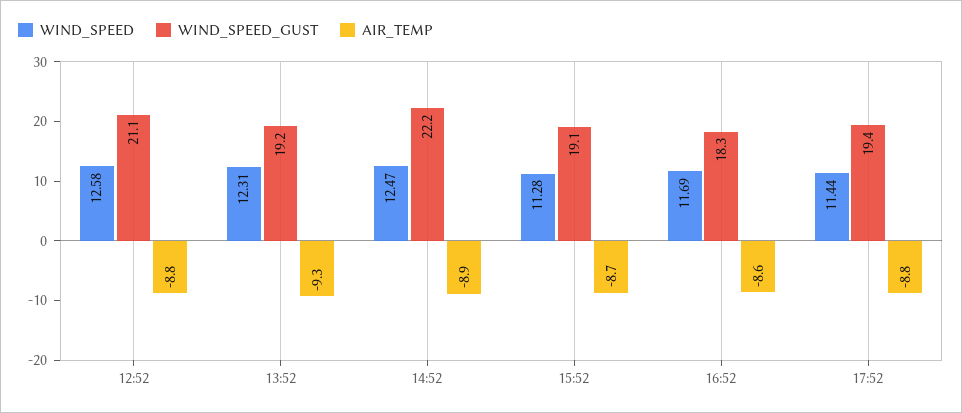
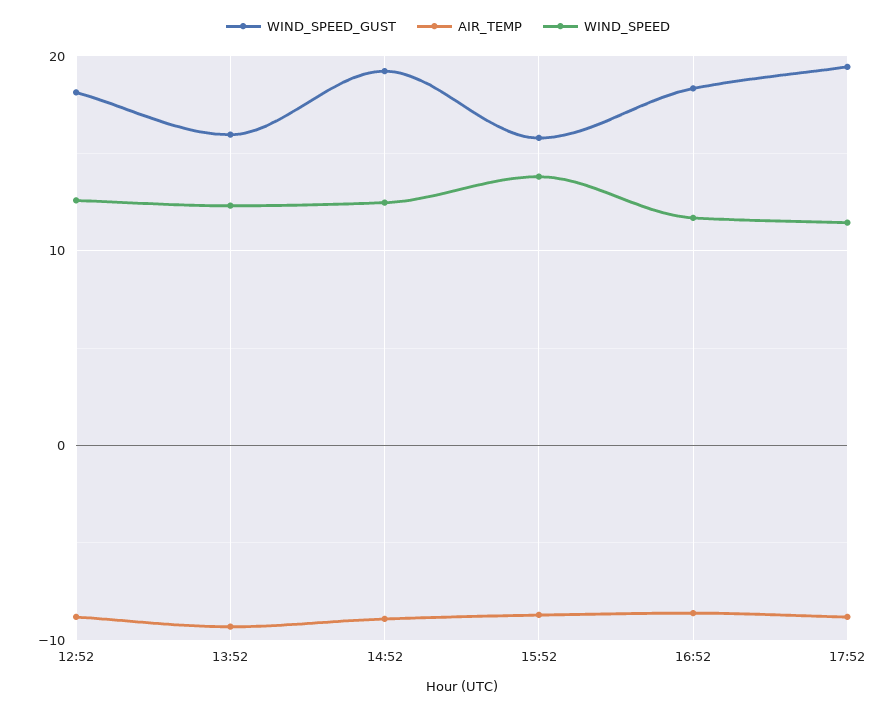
  {
    "WIND_SPEED": {
      "12:52": 12.58,
      "13:52": 12.31,
      "14:52": 12.47,
-     "15:52": 11.28,
+     "15:52": 14,
      "16:52": 11.69,
      "17:52": 11.44
    },
    "WIND_SPEED_GUST": {
-     "12:52": 21.1,
+     "12:52": 18,
-     "13:52": 19.2,
+     "13:52": 16,
-     "14:52": 22.2,
+     "14:52": 19,
-     "15:52": 19.1,
+     "15:52": 16,
      "16:52": 18.3,
      "17:52": 19.4
    },
    "AIR_TEMP": {
      "12:52": -8.8,
      "13:52": -9.3,
      "14:52": -8.9,
      "15:52": -8.7,
      "16:52": -8.6,
      "17:52": -8.8
    }
  }

